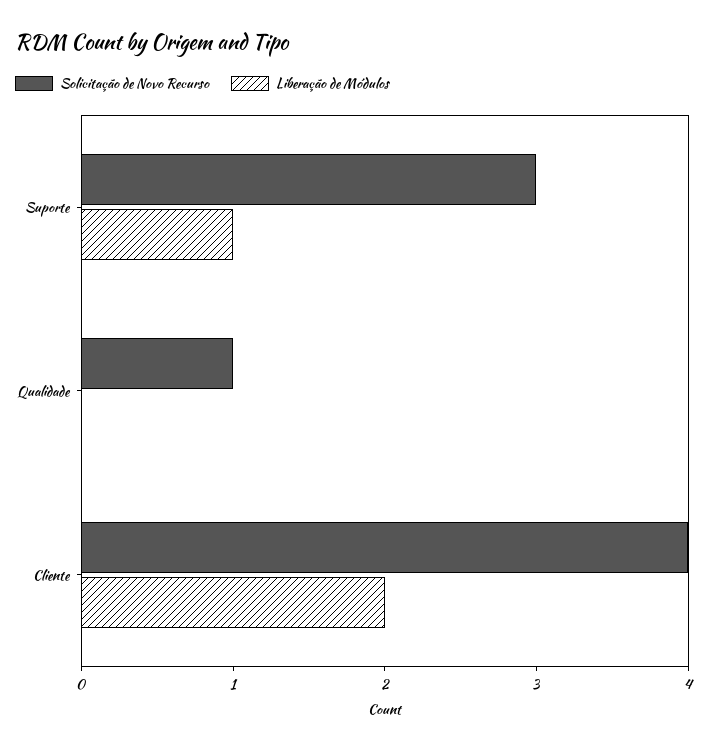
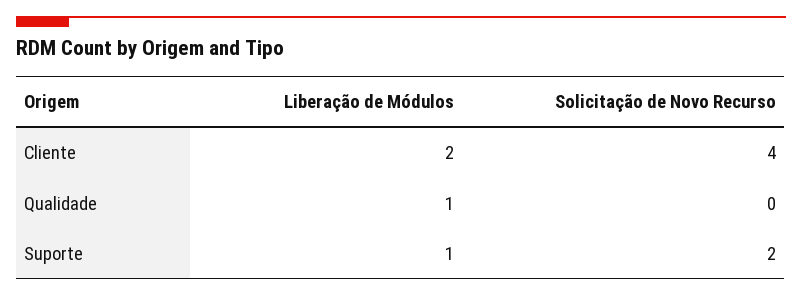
  {
    "Solicitação de Novo Recurso": {
-     "Suporte": 3,
+     "Suporte": 2,
-     "Qualidade": 1,
+     "Qualidade": 0,
      "Cliente": 4
    },
    "Liberação de Módulos": {
      "Suporte": 1,
-     "Qualidade": 0,
+     "Qualidade": 1,
      "Cliente": 2
    }
  }

